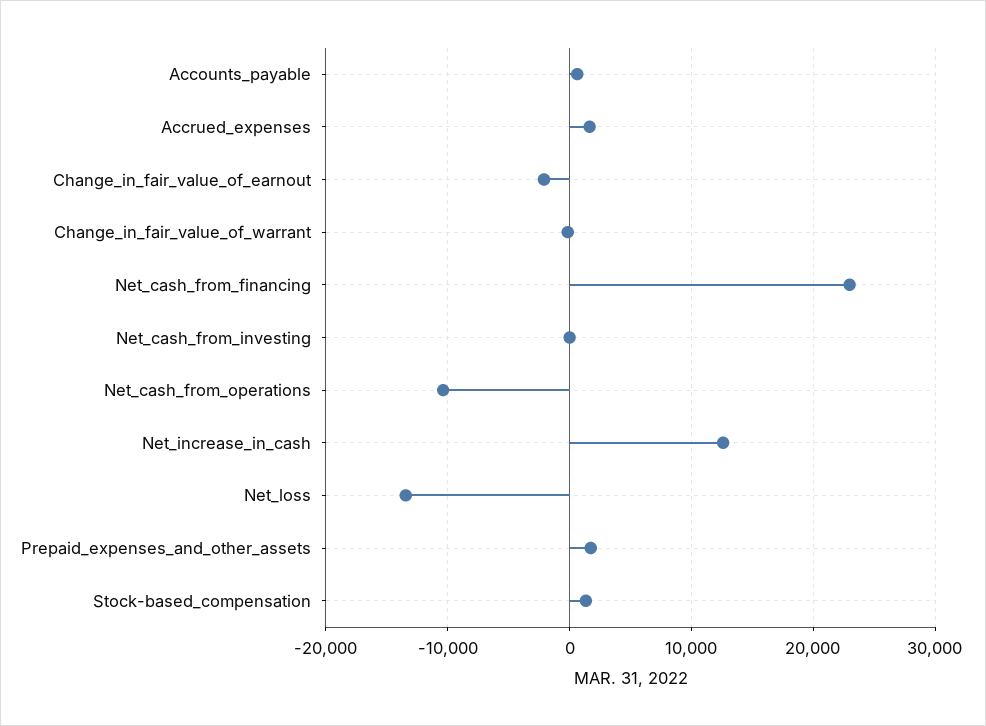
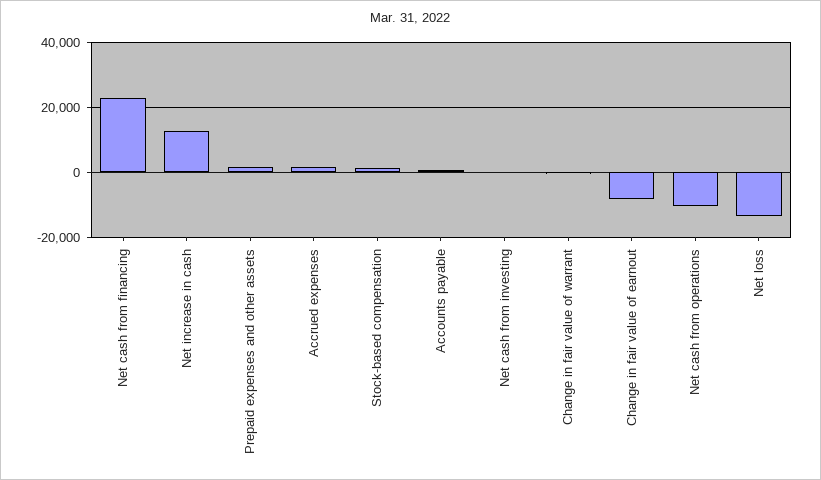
  {
    "Accounts_payable": 1000,
    "Accrued_expenses": 2000,
-   "Change_in_fair_value_of_earnout": -2000,
+   "Change_in_fair_value_of_earnout": -8000,
    "Change_in_fair_value_of_warrant": 0,
    "Net_cash_from_financing": 23000,
    "Net_cash_from_investing": 0,
    "Net_cash_from_operations": -10000,
    "Net_increase_in_cash": 13000,
    "Net_loss": -13000,
    "Prepaid_expenses_and_other_assets": 2000,
    "Stock-based_compensation": 1000
  }

